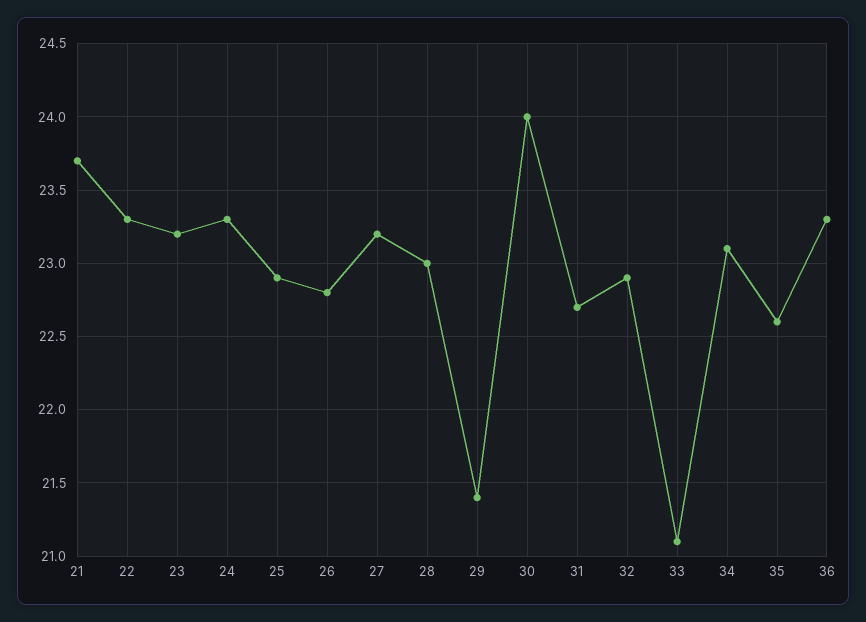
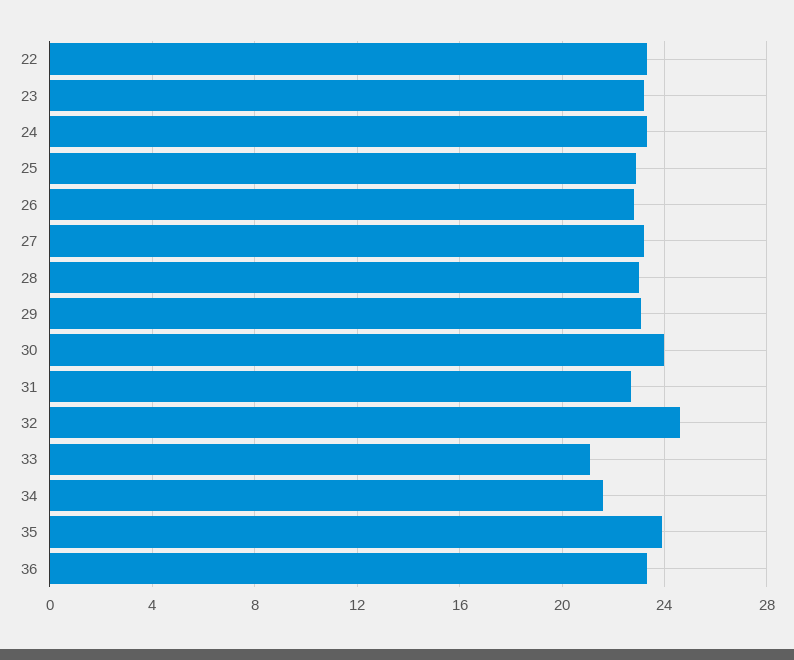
  {
-   "21": 23.7,
    "22": 23.3,
    "23": 23.2,
    "24": 23.3,
    "25": 22.9,
    "26": 22.8,
    "27": 23.2,
    "28": 23,
-   "29": 21.4,
+   "29": 23,
    "30": 24,
    "31": 22.7,
-   "32": 22.9,
+   "32": 24.5,
    "33": 21.1,
-   "34": 23.1,
+   "34": 21.5,
-   "35": 22.6,
+   "35": 24,
    "36": 23.3
  }

